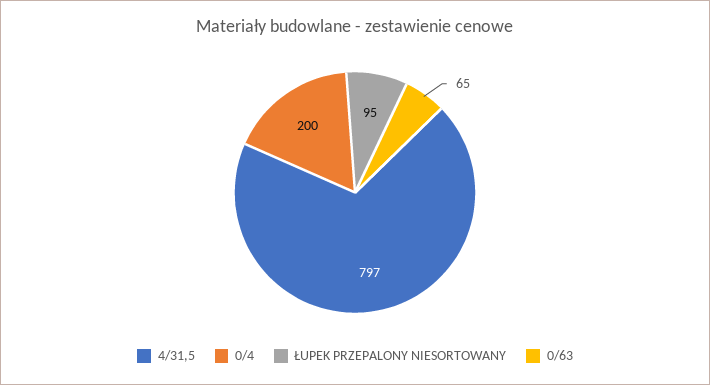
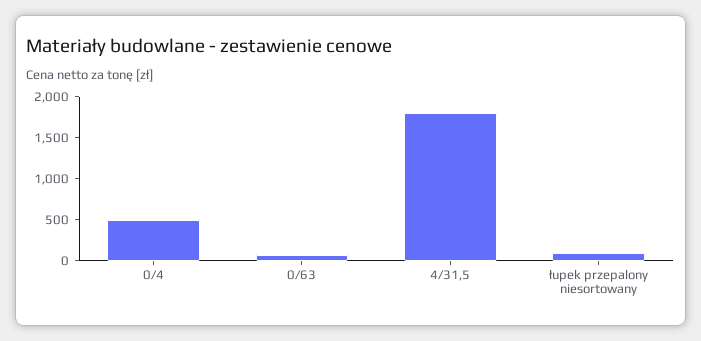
  {
-   "4/31,5": 797,
+   "4/31,5": 1800,
-   "0/4": 200,
+   "0/4": 500,
    "ŁUPEK PRZEPALONY NIESORTOWANY": 95,
    "0/63": 65
  }

